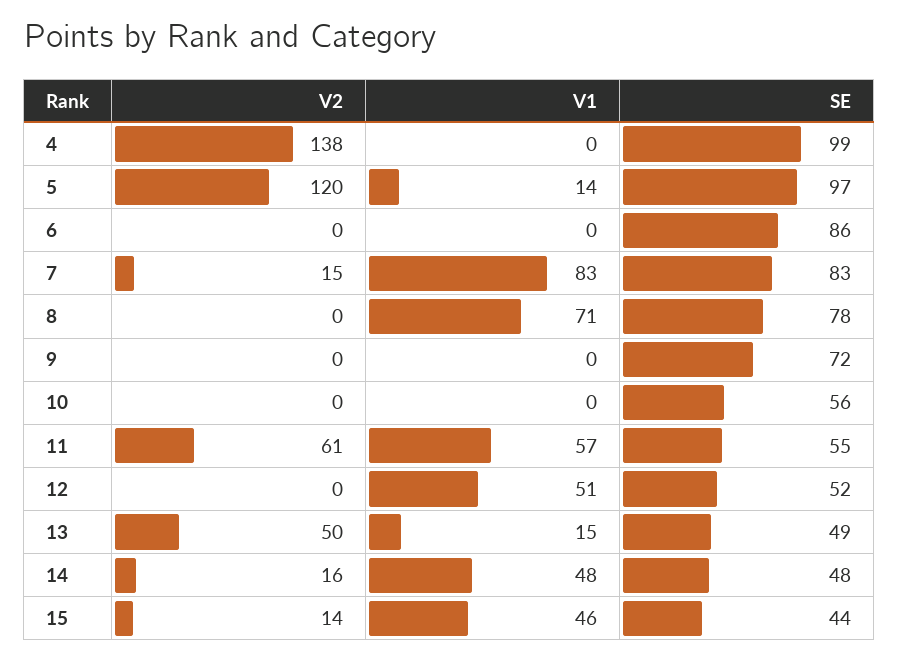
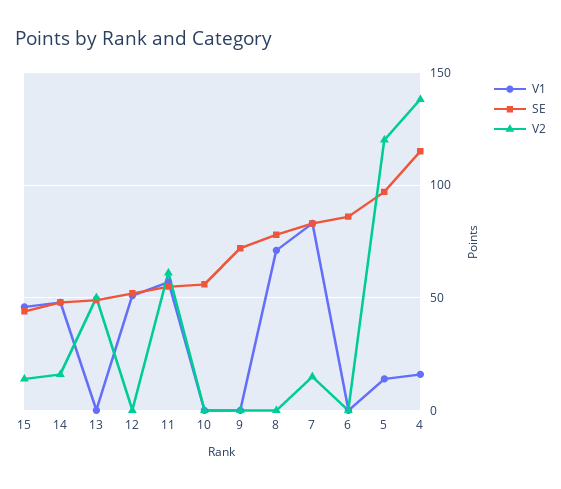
  {
    "V2": {
      "4": 138,
      "5": 120,
      "6": 0,
      "7": 15,
      "8": 0,
      "9": 0,
      "10": 0,
      "11": 61,
      "12": 0,
      "13": 50,
      "14": 16,
      "15": 14
    },
    "V1": {
-     "4": 0,
+     "4": 15,
      "5": 14,
      "6": 0,
      "7": 83,
      "8": 71,
      "9": 0,
      "10": 0,
      "11": 57,
      "12": 51,
-     "13": 15,
+     "13": 0,
      "14": 48,
      "15": 46
    },
    "SE": {
-     "4": 99,
+     "4": 115,
      "5": 97,
      "6": 86,
      "7": 83,
      "8": 78,
      "9": 72,
      "10": 56,
      "11": 55,
      "12": 52,
      "13": 49,
      "14": 48,
      "15": 44
    }
  }

